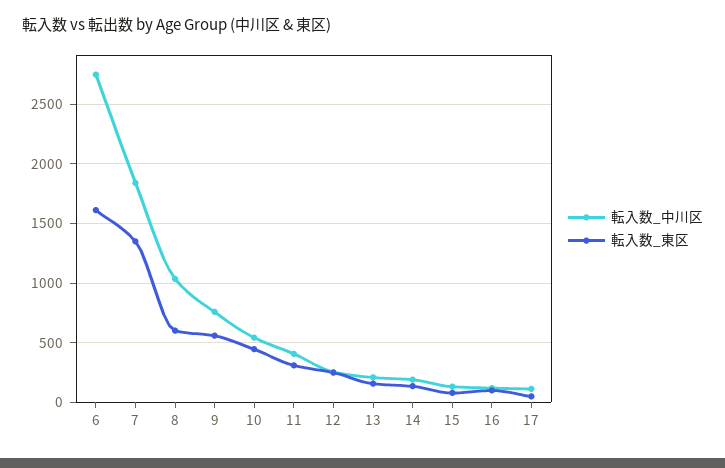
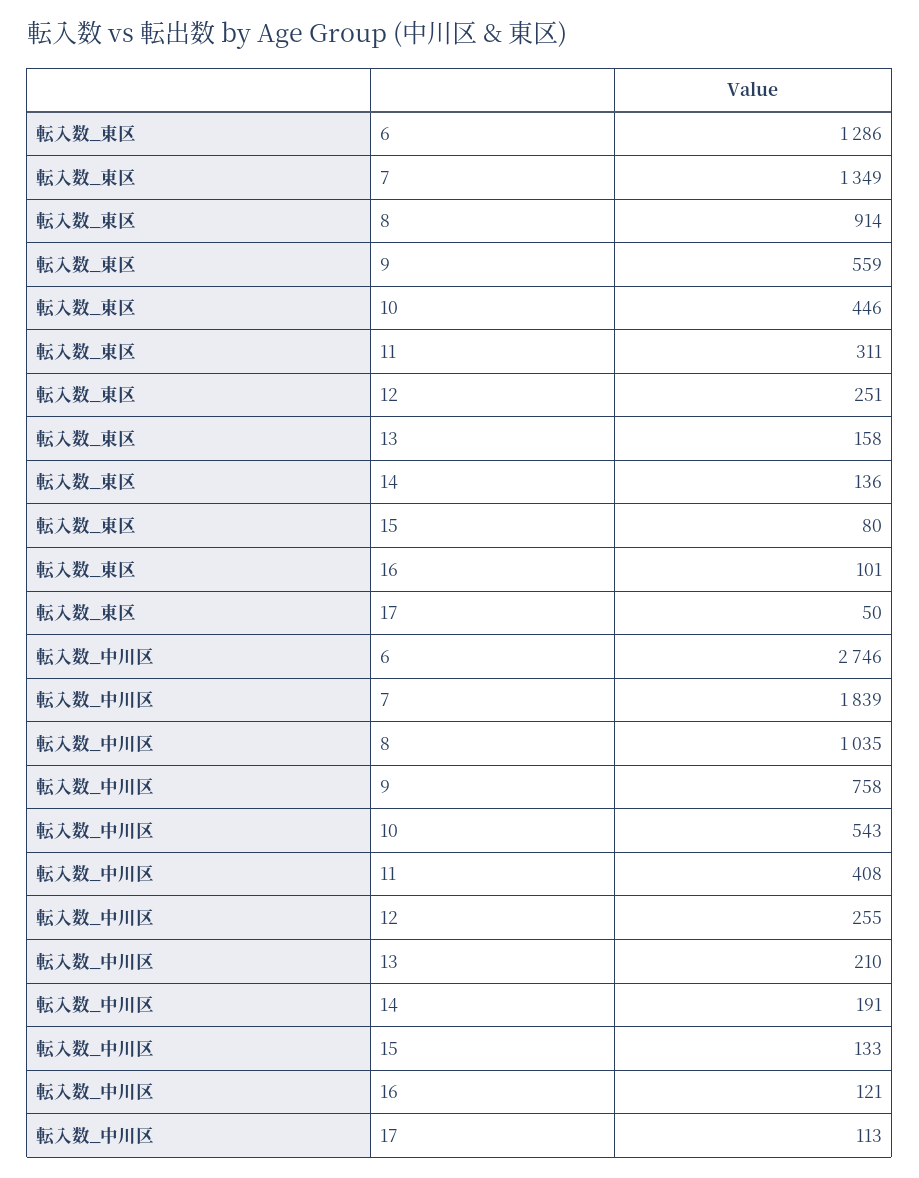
  {
    "転入数_中川区": {
      "6": 2746,
      "7": 1839,
      "8": 1035,
      "9": 758,
      "10": 543,
      "11": 408,
      "12": 255,
      "13": 210,
      "14": 191,
      "15": 133,
      "16": 121,
      "17": 113
    },
    "転入数_東区": {
-     "6": 1600,
+     "6": 1286,
      "7": 1349,
-     "8": 600,
+     "8": 914,
      "9": 559,
      "10": 446,
      "11": 311,
      "12": 251,
      "13": 158,
      "14": 136,
      "15": 80,
      "16": 101,
      "17": 50
    }
  }

